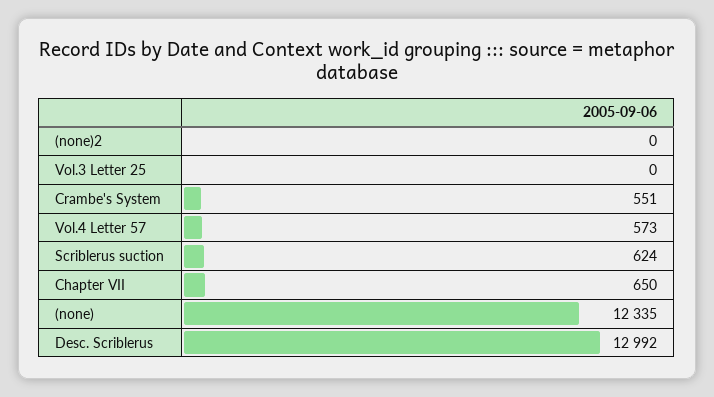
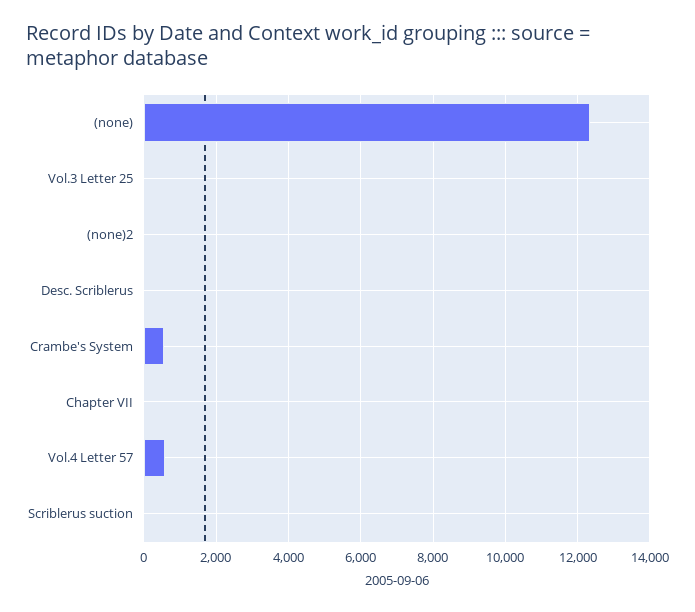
  {
    "(none)2": 0,
    "Vol.3 Letter 25": 0,
    "Crambe's System": 551,
    "Vol.4 Letter 57": 573,
-   "Scriblerus suction": 624,
+   "Scriblerus suction": 0,
-   "Chapter VII": 650,
+   "Chapter VII": 0,
    "(none)": 12335,
-   "Desc. Scriblerus": 12992
+   "Desc. Scriblerus": 0
  }

